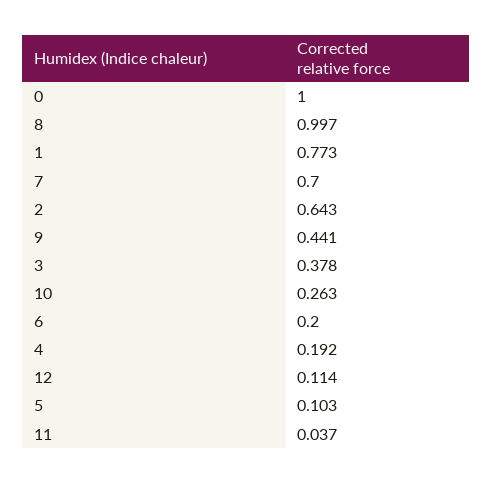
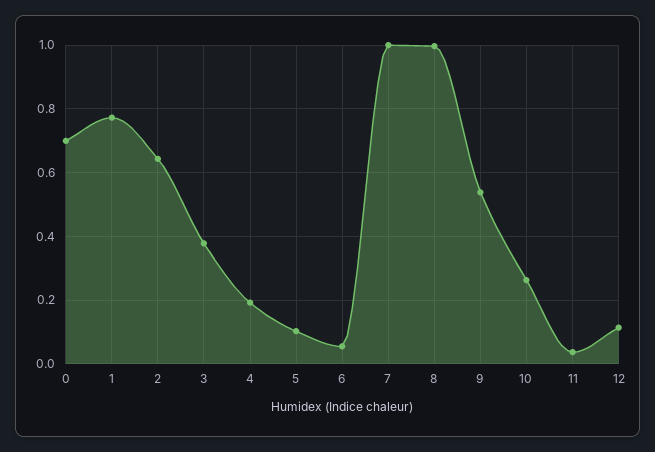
  {
-   "0": 1,
+   "0": 0.7,
    "8": 0.997,
    "1": 0.773,
-   "7": 0.7,
+   "7": 1,
    "2": 0.643,
-   "9": 0.441,
+   "9": 0.54,
    "3": 0.378,
    "10": 0.263,
-   "6": 0.2,
+   "6": 0.06,
    "4": 0.192,
    "12": 0.114,
    "5": 0.103,
    "11": 0.037
  }

